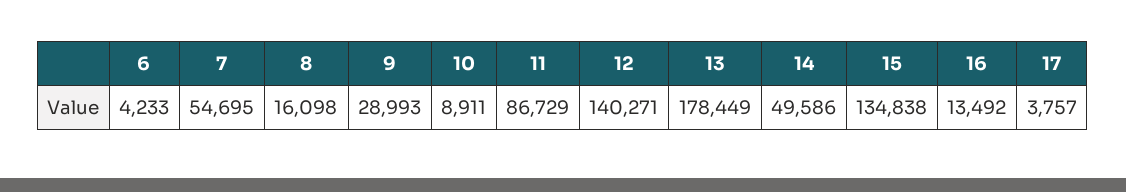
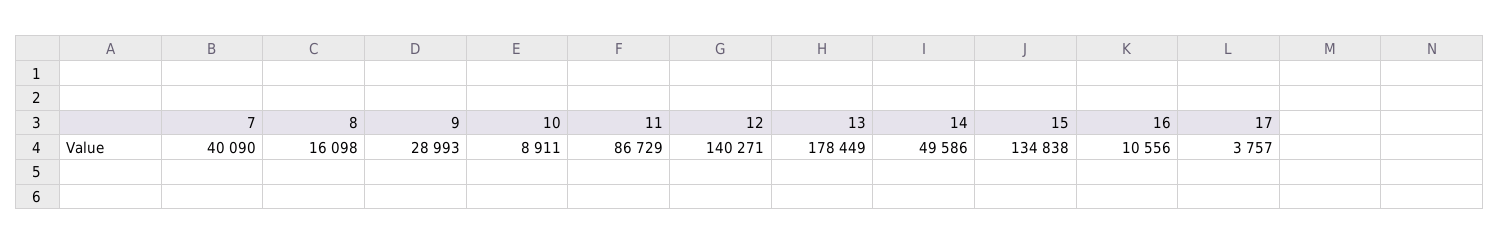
  {
-   "6": 4233,
-   "7": 54695,
+   "7": 40090,
    "8": 16098,
    "9": 28993,
    "10": 8911,
    "11": 86729,
    "12": 140271,
    "13": 178449,
    "14": 49586,
    "15": 134838,
-   "16": 13492,
+   "16": 10556,
    "17": 3757
  }

